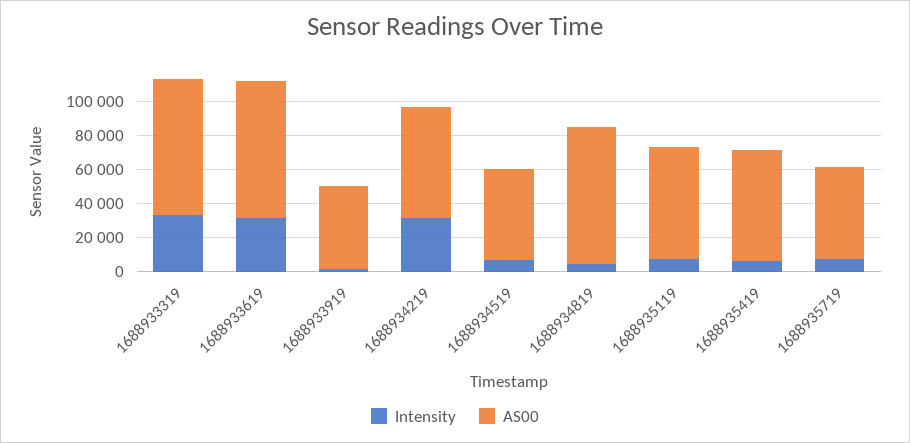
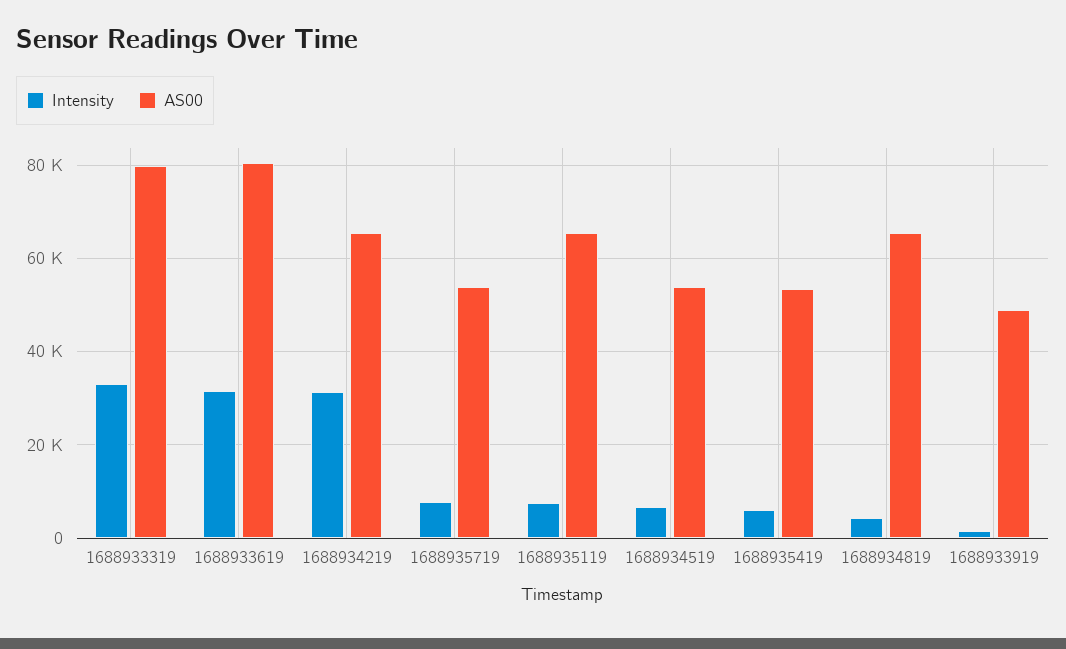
  {
    "Intensity": {
      "1688933319": 34000,
      "1688933619": 32000,
      "1688933919": 2000,
      "1688934219": 32000,
      "1688934519": 6000,
      "1688934819": 4000,
      "1688935119": 8000,
      "1688935419": 6000,
      "1688935719": 8000
    },
    "AS00": {
      "1688933319": 80000,
      "1688933619": 80000,
      "1688933919": 48000,
      "1688934219": 66000,
      "1688934519": 54000,
-     "1688934819": 80000,
+     "1688934819": 66000,
      "1688935119": 66000,
-     "1688935419": 65000,
+     "1688935419": 54000,
      "1688935719": 54000
    }
  }

